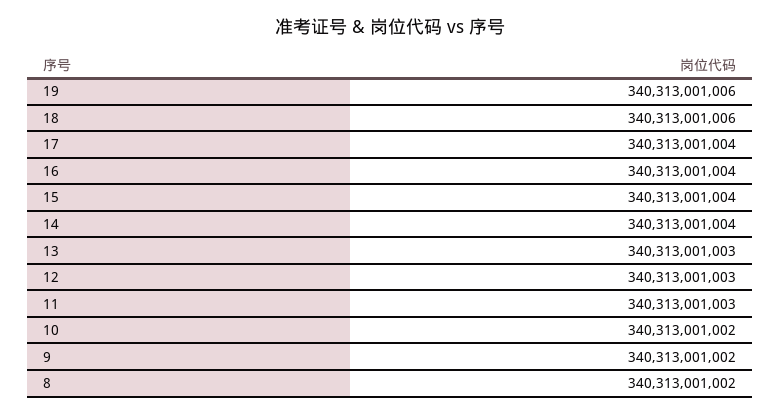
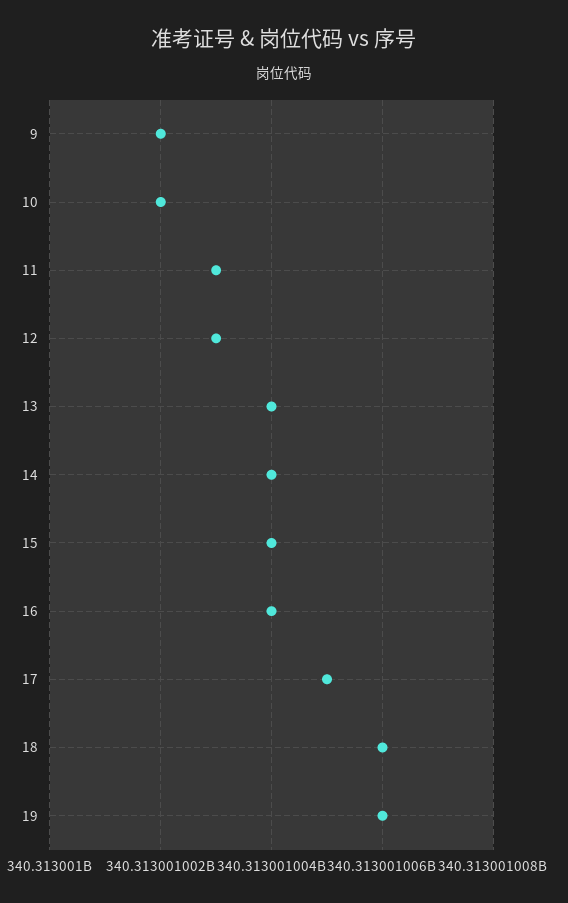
  {
    "19": 340313001006,
    "18": 340313001006,
-   "17": 340313001004,
+   "17": 340313001005,
    "16": 340313001004,
    "15": 340313001004,
    "14": 340313001004,
-   "13": 340313001003,
+   "13": 340313001004,
    "12": 340313001003,
    "11": 340313001003,
    "10": 340313001002,
-   "9": 340313001002,
+   "9": 340313001002
-   "8": 340313001002
  }

